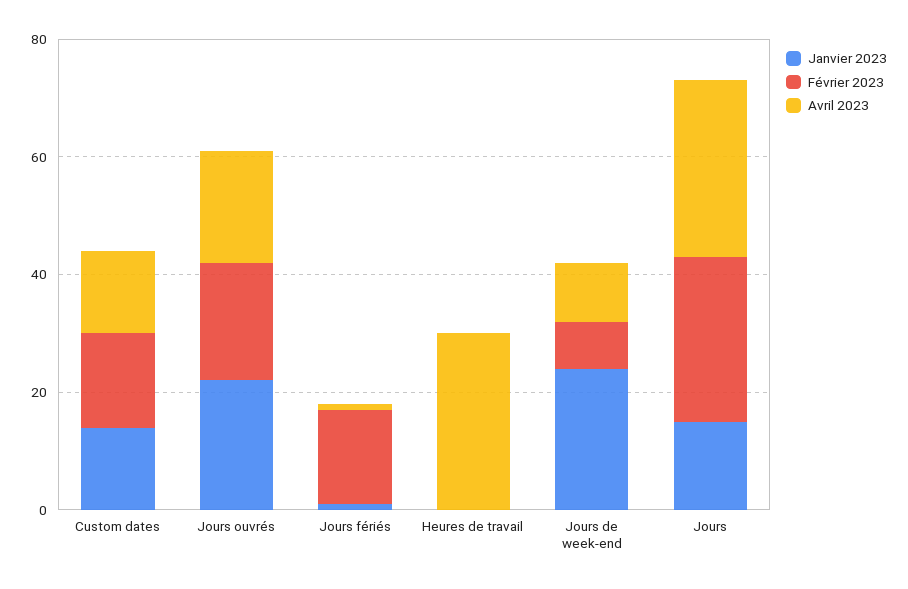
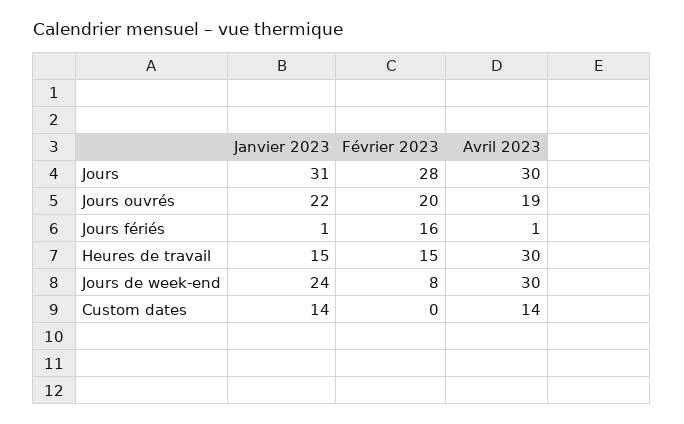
  {
    "Janvier 2023": {
      "Custom dates": 14,
      "Jours ouvrés": 22,
      "Jours fériés": 1,
-     "Heures de travail": 0,
+     "Heures de travail": 15,
      "Jours de week-end": 24,
-     "Jours": 15
+     "Jours": 31
    },
    "Février 2023": {
-     "Custom dates": 15,
+     "Custom dates": 0,
      "Jours ouvrés": 20,
      "Jours fériés": 16,
-     "Heures de travail": 0,
+     "Heures de travail": 15,
      "Jours de week-end": 8,
      "Jours": 28
    },
    "Avril 2023": {
      "Custom dates": 14,
      "Jours ouvrés": 19,
      "Jours fériés": 1,
      "Heures de travail": 30,
-     "Jours de week-end": 10,
+     "Jours de week-end": 30,
      "Jours": 30
    }
  }

